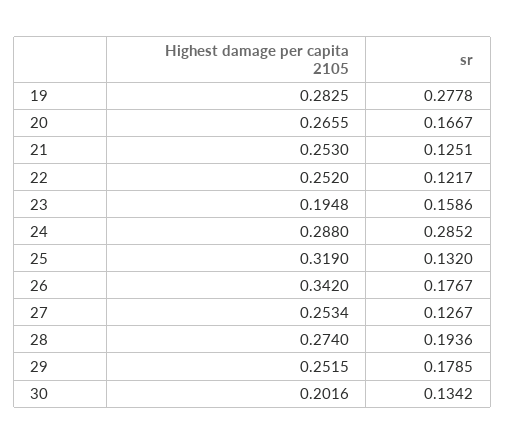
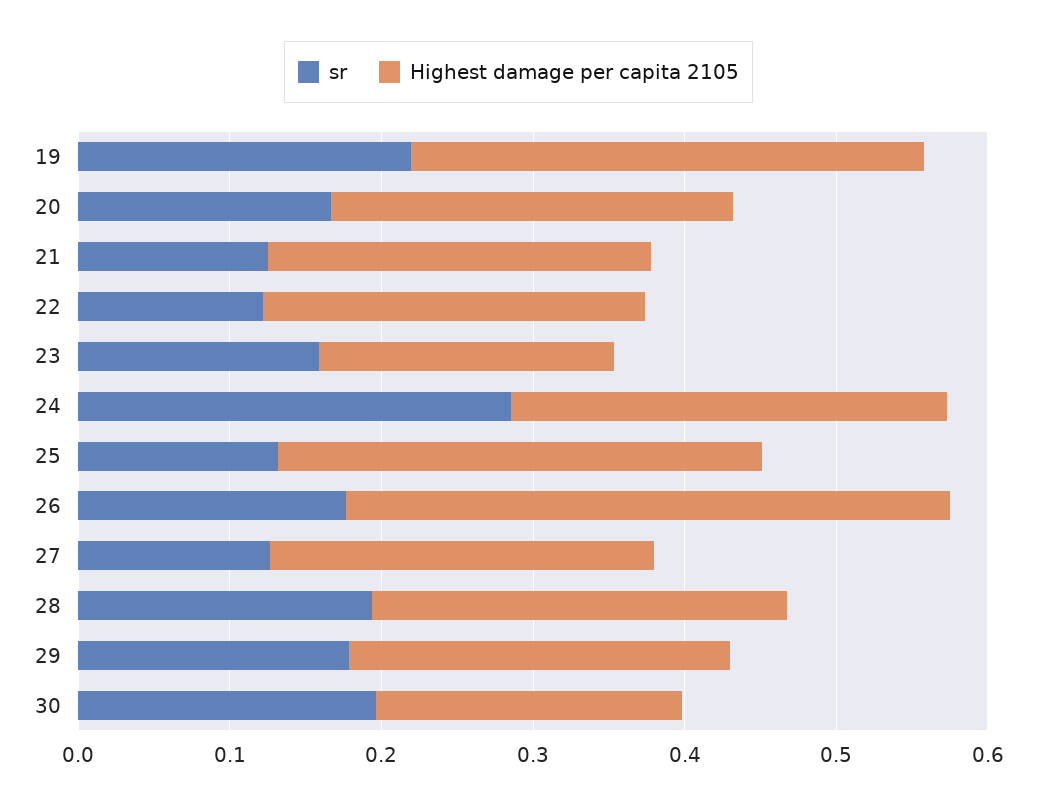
  {
    "Highest damage per capita 2105": {
-     "19": 0.2825,
+     "19": 0.34,
      "20": 0.2655,
      "21": 0.253,
      "22": 0.252,
      "23": 0.1948,
      "24": 0.288,
      "25": 0.319,
-     "26": 0.342,
+     "26": 0.4,
      "27": 0.2534,
      "28": 0.274,
      "29": 0.2515,
      "30": 0.2016
    },
    "sr": {
-     "19": 0.2778,
+     "19": 0.22,
      "20": 0.1667,
      "21": 0.1251,
      "22": 0.1217,
      "23": 0.1586,
      "24": 0.2852,
      "25": 0.132,
      "26": 0.1767,
      "27": 0.1267,
      "28": 0.1936,
      "29": 0.1785,
-     "30": 0.1342
+     "30": 0.2
    }
  }

